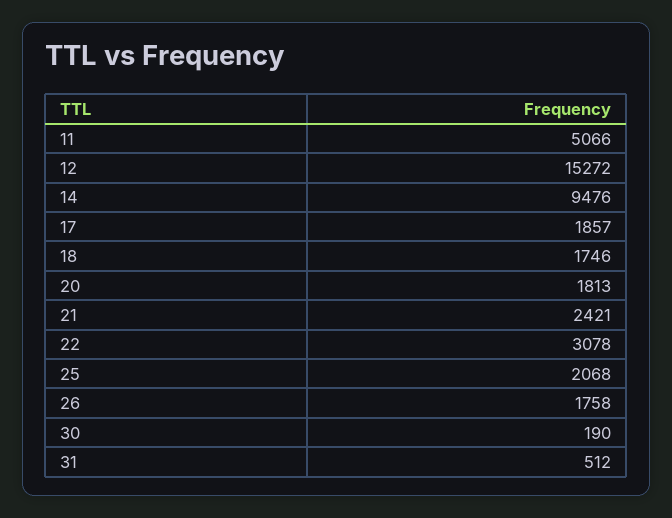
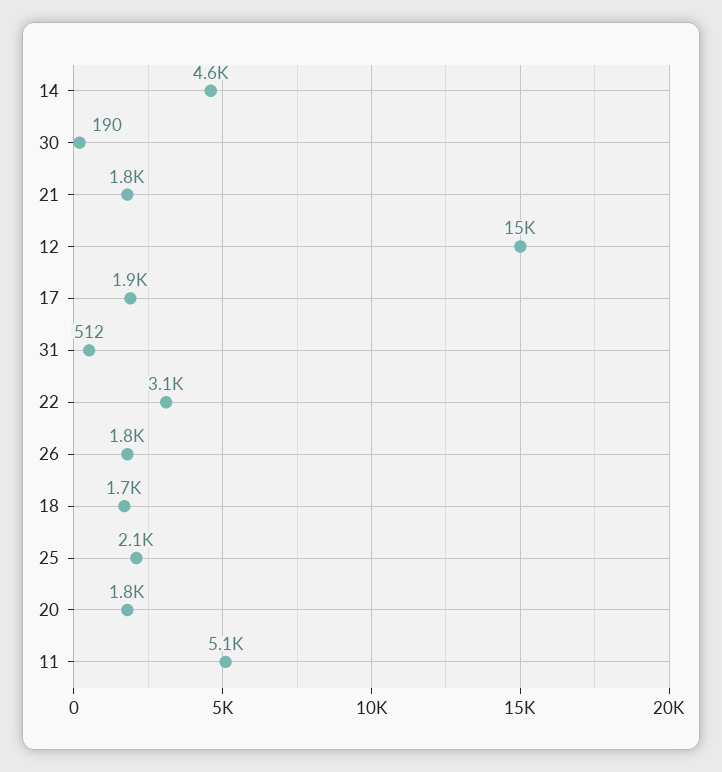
  {
    "11": 5066,
    "12": 15272,
-   "14": 9476,
+   "14": 4600,
    "17": 1857,
    "18": 1746,
    "20": 1813,
-   "21": 2421,
+   "21": 1800,
    "22": 3078,
    "25": 2068,
    "26": 1758,
    "30": 190,
    "31": 512
  }

